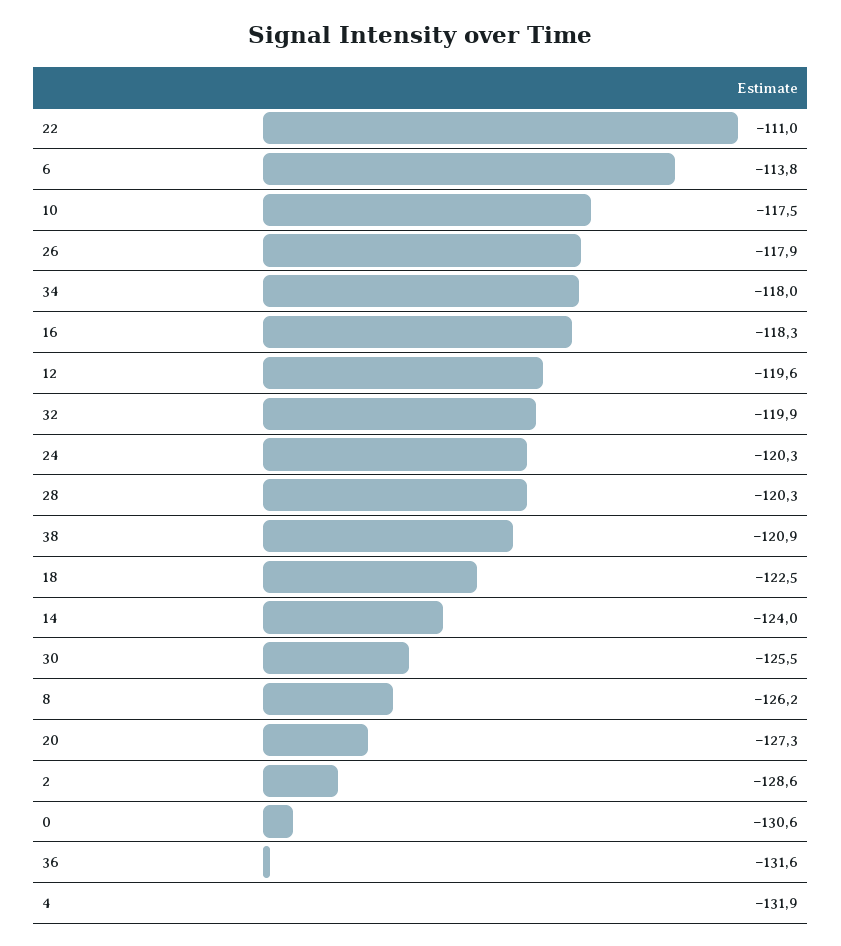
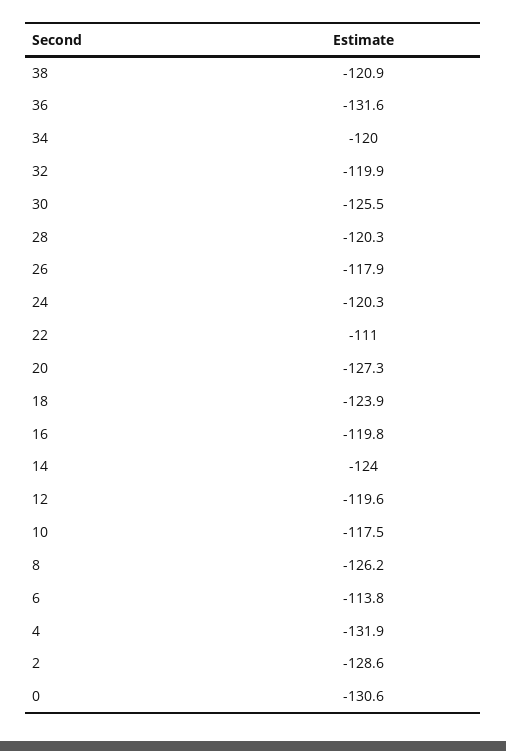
  {
    "22": -111,
    "6": -113.8,
    "10": -117.5,
    "26": -117.9,
-   "34": -118,
+   "34": -120,
-   "16": -118.3,
+   "16": -119.8,
    "12": -119.6,
    "32": -119.9,
    "24": -120.3,
    "28": -120.3,
    "38": -120.9,
-   "18": -122.5,
+   "18": -123.9,
    "14": -124,
    "30": -125.5,
    "8": -126.2,
    "20": -127.3,
    "2": -128.6,
    "0": -130.6,
    "36": -131.6,
    "4": -131.9
  }

